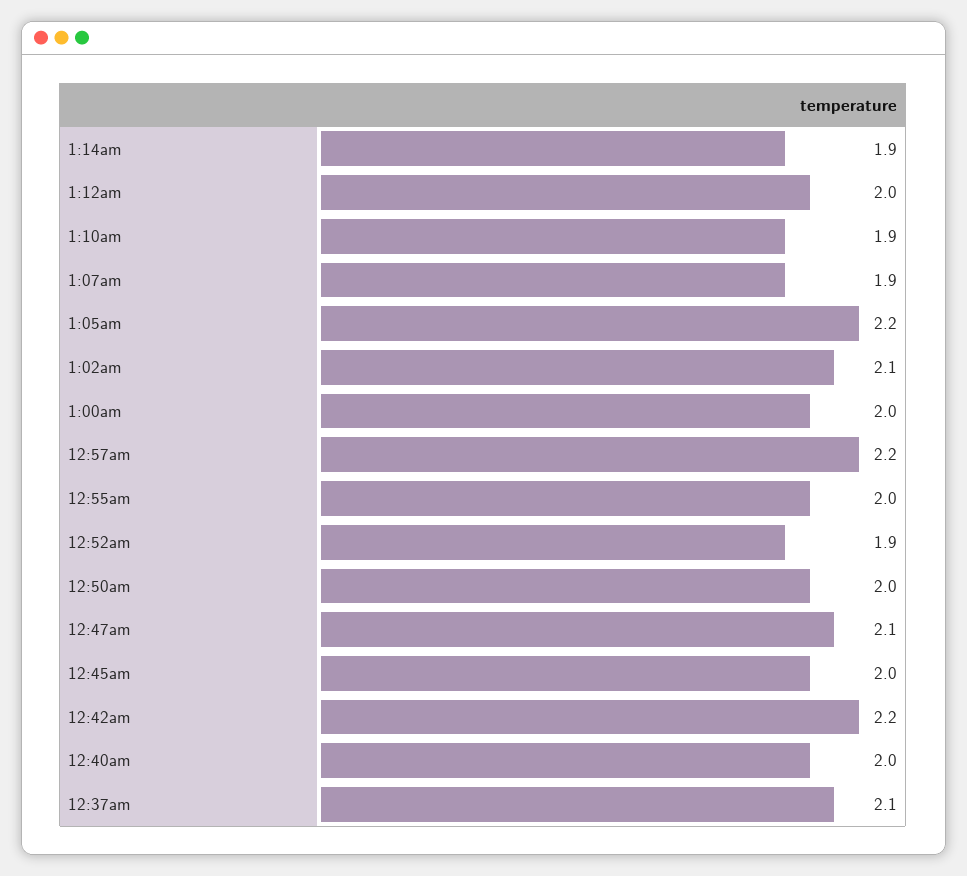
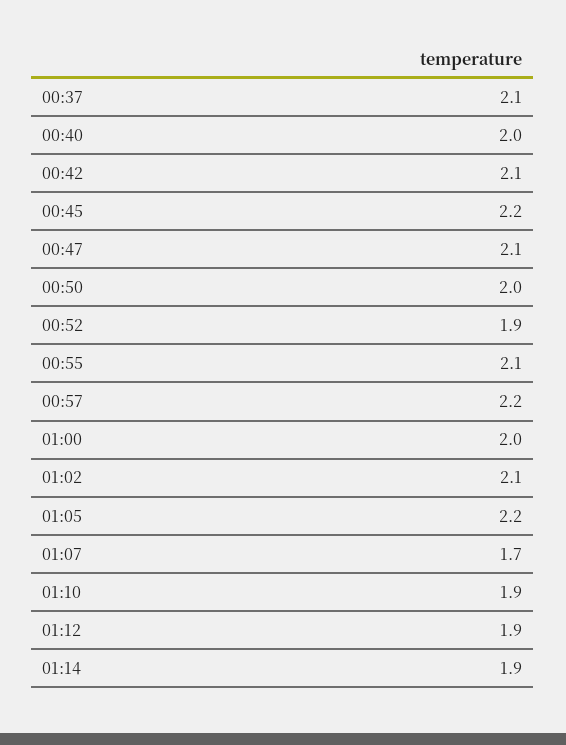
  {
    "1:14am": 1.9,
-   "1:12am": 2,
+   "1:12am": 1.9,
    "1:10am": 1.9,
-   "1:07am": 1.9,
+   "1:07am": 1.7,
    "1:05am": 2.2,
    "1:02am": 2.1,
    "1:00am": 2,
    "12:57am": 2.2,
-   "12:55am": 2,
+   "12:55am": 2.1,
    "12:52am": 1.9,
    "12:50am": 2,
    "12:47am": 2.1,
-   "12:45am": 2,
+   "12:45am": 2.2,
-   "12:42am": 2.2,
+   "12:42am": 2.1,
    "12:40am": 2,
    "12:37am": 2.1
  }

